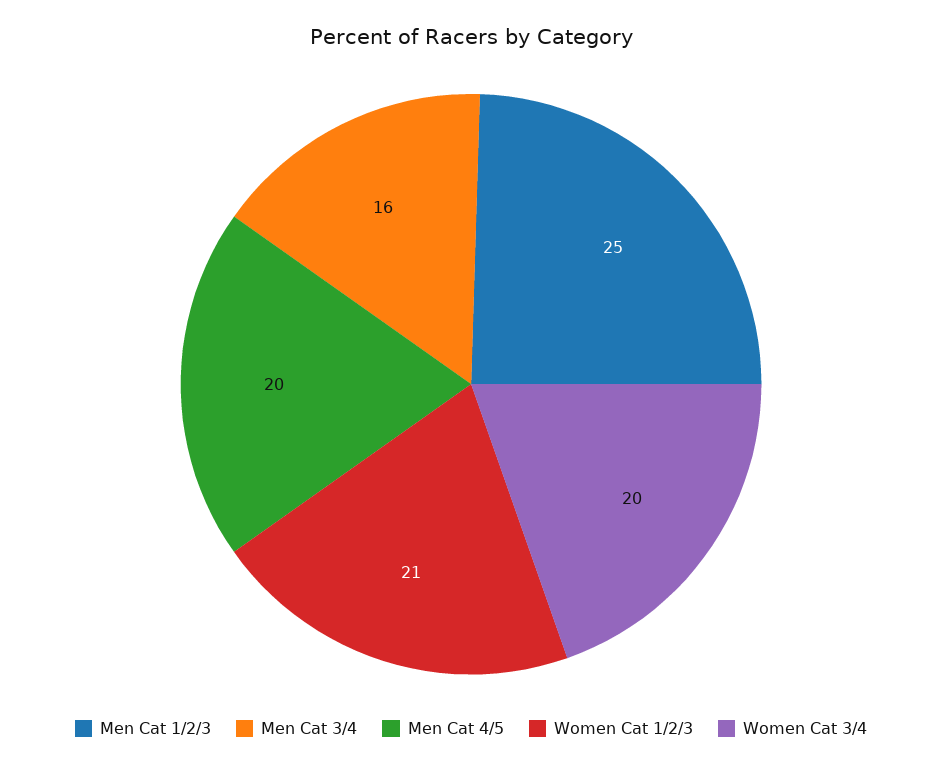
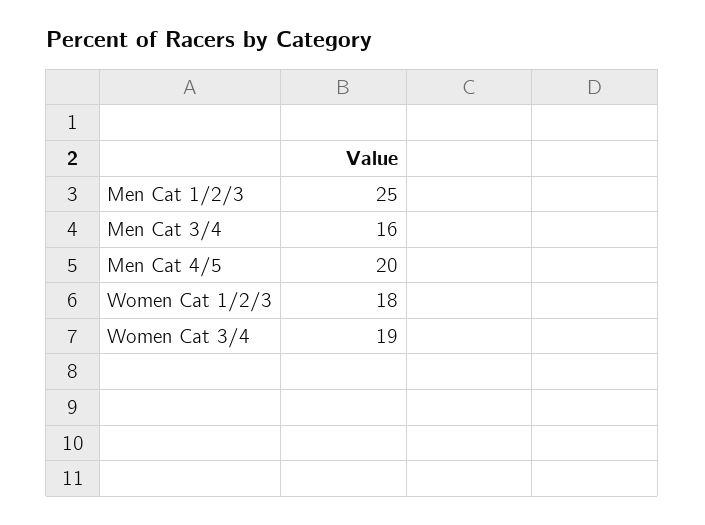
  {
    "Men Cat 1/2/3": 25,
    "Men Cat 3/4": 16,
    "Men Cat 4/5": 20,
-   "Women Cat 1/2/3": 21,
+   "Women Cat 1/2/3": 18,
-   "Women Cat 3/4": 20
+   "Women Cat 3/4": 19
  }

